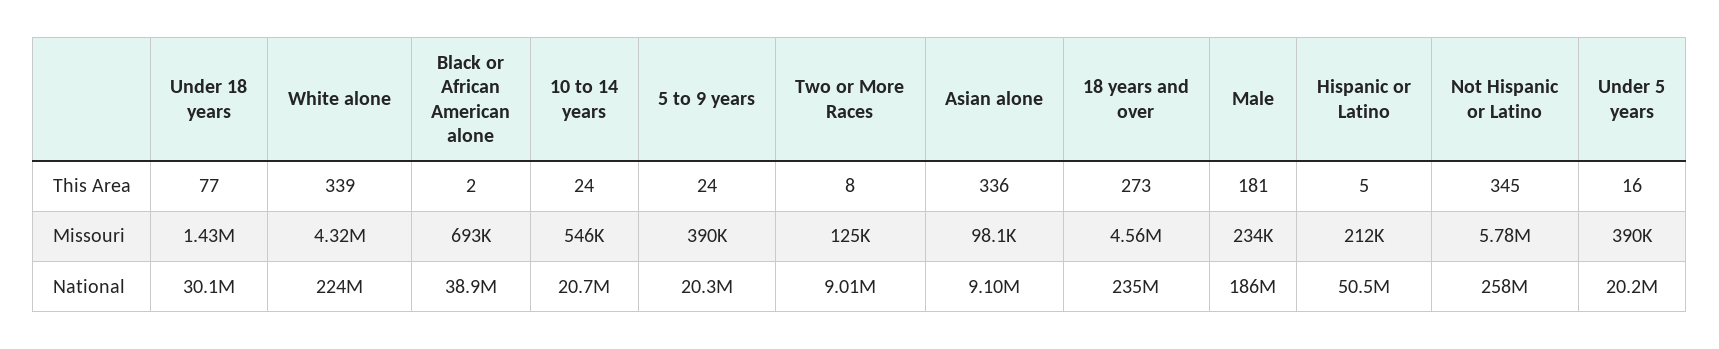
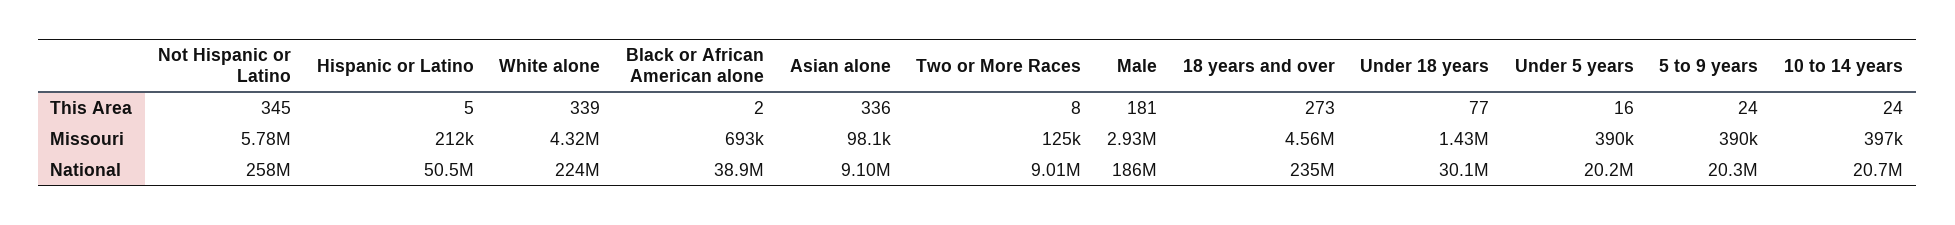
  {
    "Under 18 years": {
      "This Area": 77,
      "Missouri": 1430000,
      "National": 30100000
    },
    "White alone": {
      "This Area": 339,
      "Missouri": 4320000,
      "National": 224000000
    },
    "Black or African American alone": {
      "This Area": 2,
      "Missouri": 693000,
      "National": 38900000
    },
    "10 to 14 years": {
      "This Area": 24,
-     "Missouri": 546000,
+     "Missouri": 397000,
      "National": 20700000
    },
    "5 to 9 years": {
      "This Area": 24,
      "Missouri": 390000,
      "National": 20300000
    },
    "Two or More Races": {
      "This Area": 8,
      "Missouri": 125000,
      "National": 9010000
    },
    "Asian alone": {
      "This Area": 336,
      "Missouri": 98100,
      "National": 9100000
    },
    "18 years and over": {
      "This Area": 273,
      "Missouri": 4560000,
      "National": 235000000
    },
    "Male": {
      "This Area": 181,
-     "Missouri": 234000,
+     "Missouri": 2930000,
      "National": 186000000
    },
    "Hispanic or Latino": {
      "This Area": 5,
      "Missouri": 212000,
      "National": 50500000
    },
    "Not Hispanic or Latino": {
      "This Area": 345,
      "Missouri": 5780000,
      "National": 258000000
    },
    "Under 5 years": {
      "This Area": 16,
      "Missouri": 390000,
      "National": 20200000
    }
  }

